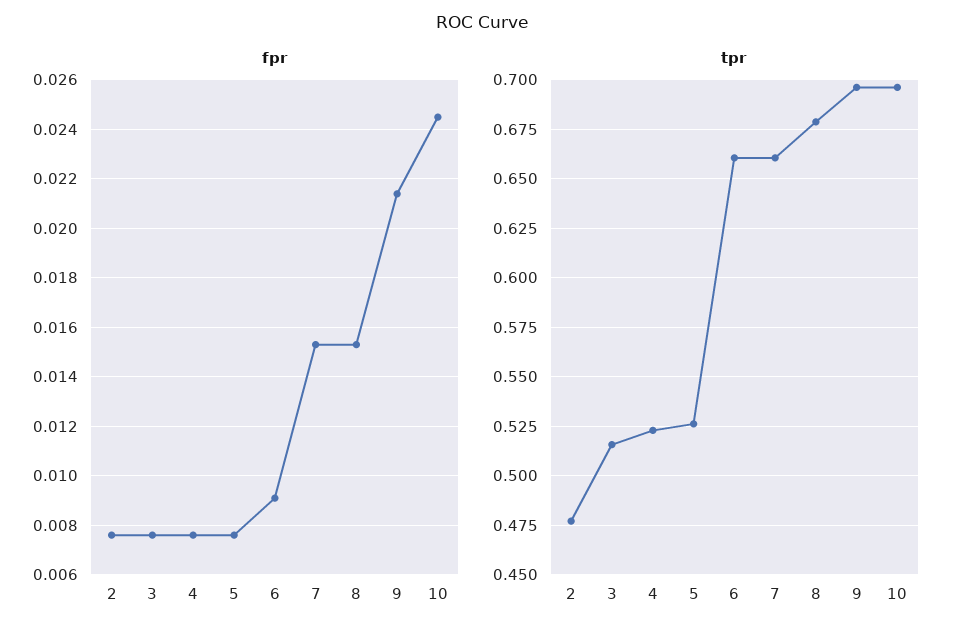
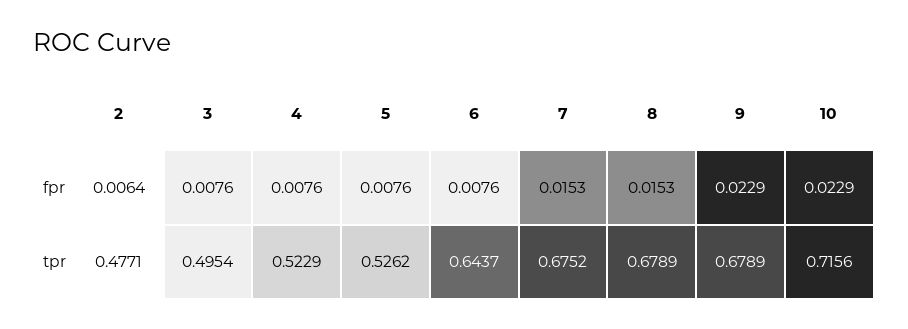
  {
    "fpr": {
-     "2": 0.0075,
+     "2": 0.0064,
      "3": 0.0076,
      "4": 0.0076,
      "5": 0.0076,
-     "6": 0.009,
+     "6": 0.0076,
      "7": 0.0153,
      "8": 0.0153,
-     "9": 0.0215,
+     "9": 0.0229,
-     "10": 0.0245
+     "10": 0.0229
    },
    "tpr": {
      "2": 0.4771,
-     "3": 0.515,
+     "3": 0.4954,
      "4": 0.5229,
      "5": 0.5262,
-     "6": 0.66,
+     "6": 0.6437,
-     "7": 0.66,
+     "7": 0.6752,
      "8": 0.6789,
-     "9": 0.695,
+     "9": 0.6789,
-     "10": 0.695
+     "10": 0.7156
    }
  }

